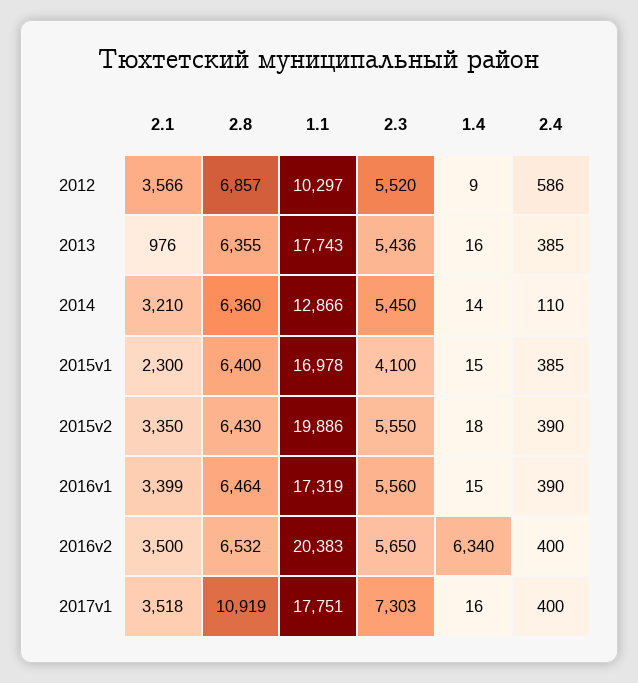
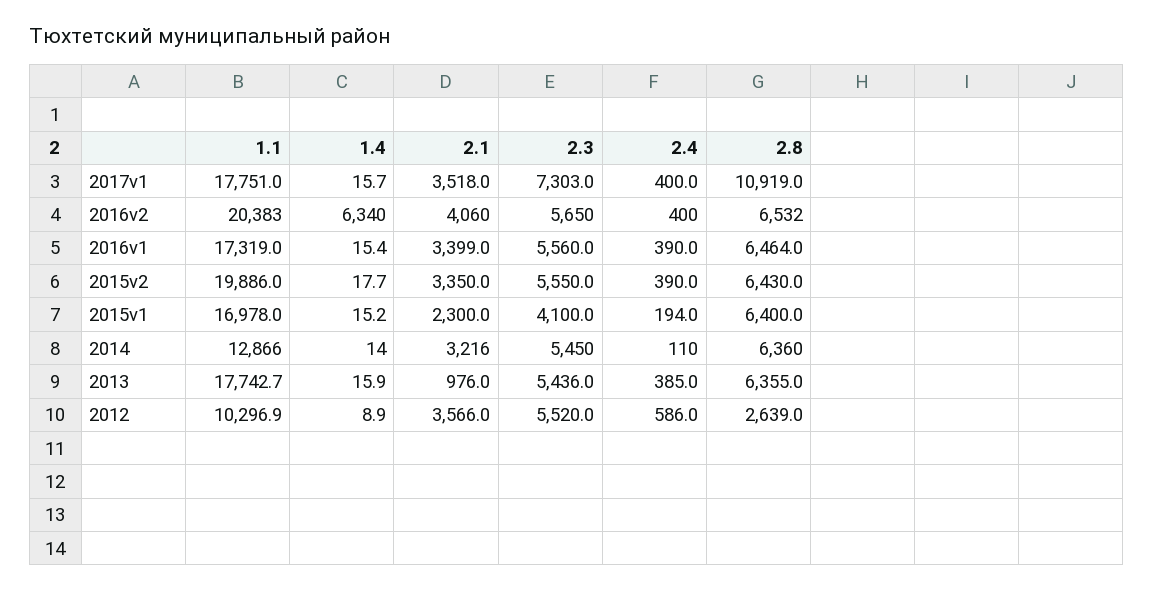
  {
    "2.1": {
      "2012": 3566,
      "2013": 976,
-     "2014": 3210,
+     "2014": 3216,
      "2015v1": 2300,
      "2015v2": 3350,
      "2016v1": 3399,
-     "2016v2": 3500,
+     "2016v2": 4060,
      "2017v1": 3518
    },
    "2.8": {
-     "2012": 6857,
+     "2012": 2639,
      "2013": 6355,
      "2014": 6360,
      "2015v1": 6400,
      "2015v2": 6430,
      "2016v1": 6464,
      "2016v2": 6532,
      "2017v1": 10919
    },
    "1.1": {
      "2012": 10296.9,
      "2013": 17742.7,
      "2014": 12866,
      "2015v1": 16978,
      "2015v2": 19886,
      "2016v1": 17319,
      "2016v2": 20383,
      "2017v1": 17751
    },
    "2.3": {
      "2012": 5520,
      "2013": 5436,
      "2014": 5450,
      "2015v1": 4100,
      "2015v2": 5550,
      "2016v1": 5560,
      "2016v2": 5650,
      "2017v1": 7303
    },
    "1.4": {
      "2012": 8.9,
      "2013": 15.9,
      "2014": 14,
      "2015v1": 15.2,
      "2015v2": 17.7,
      "2016v1": 15.4,
      "2016v2": 6340,
      "2017v1": 15.7
    },
    "2.4": {
      "2012": 586,
      "2013": 385,
      "2014": 110,
-     "2015v1": 385,
+     "2015v1": 194,
      "2015v2": 390,
      "2016v1": 390,
      "2016v2": 400,
      "2017v1": 400
    }
  }

